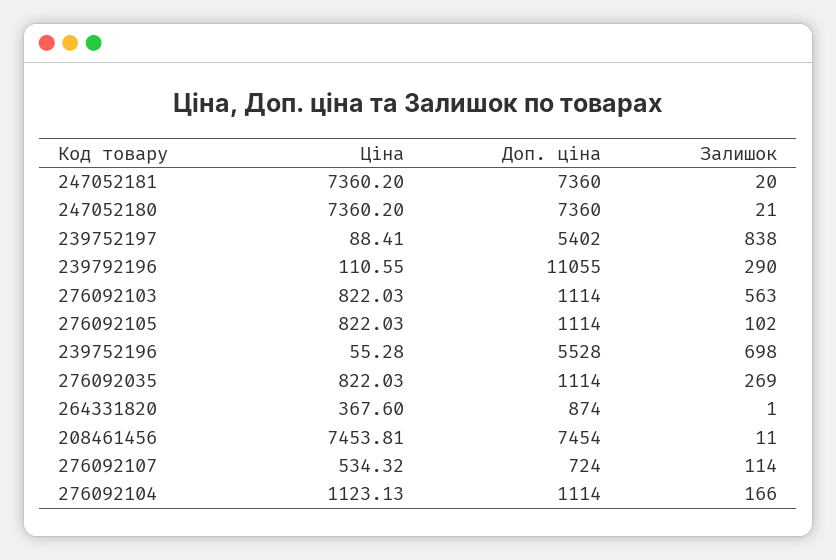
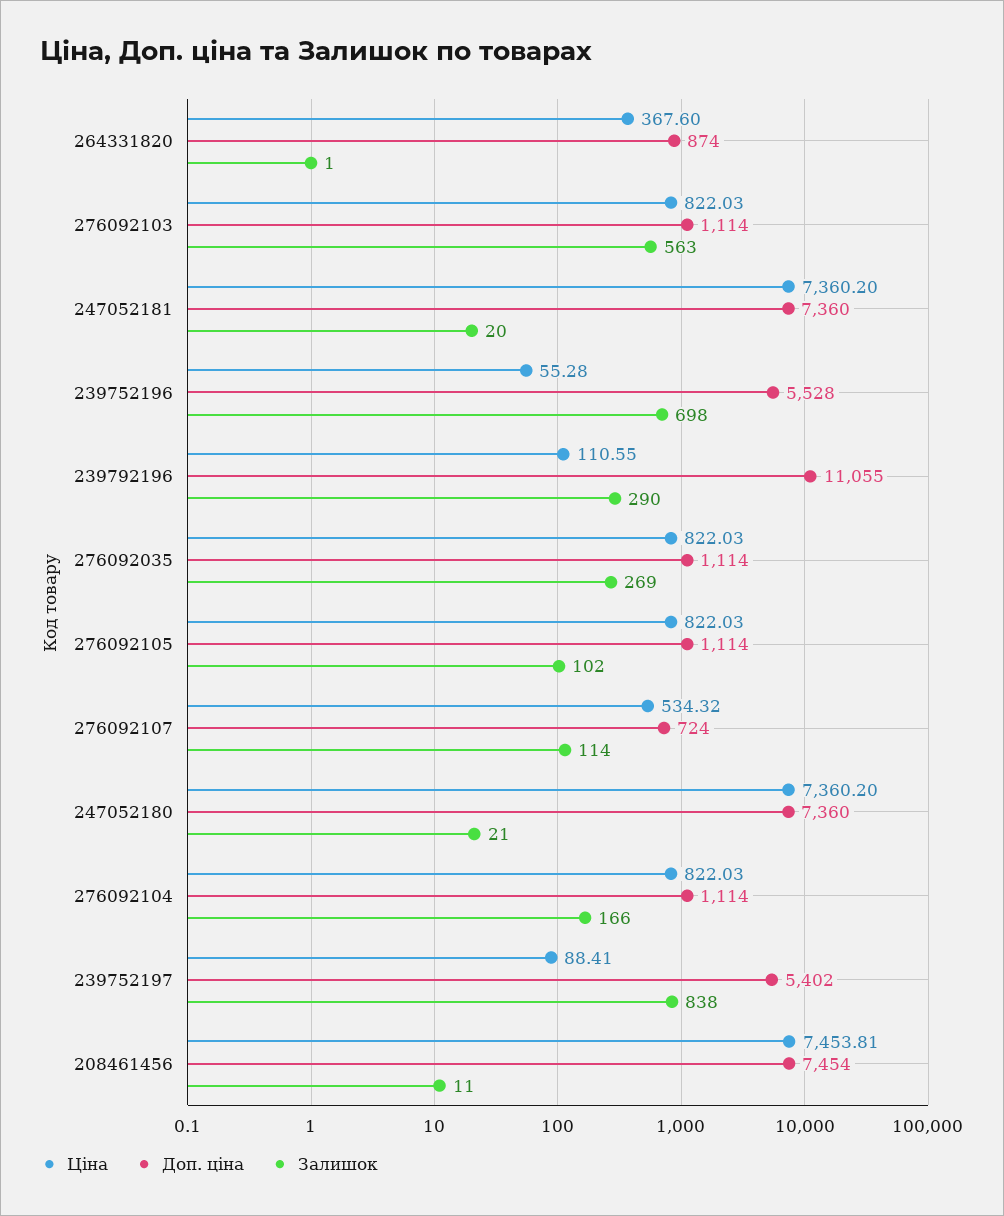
  {
    "Ціна": {
      "247052181": 7360.2,
      "247052180": 7360.2,
      "239752197": 88.41,
      "239792196": 110.55,
      "276092103": 822.03,
      "276092105": 822.03,
      "239752196": 55.28,
      "276092035": 822.03,
      "264331820": 367.6,
      "208461456": 7453.81,
      "276092107": 534.32,
-     "276092104": 1123.13
+     "276092104": 822.03
    },
    "Доп. ціна": {
      "247052181": 7360,
      "247052180": 7360,
      "239752197": 5402,
      "239792196": 11055,
      "276092103": 1114,
      "276092105": 1114,
      "239752196": 5528,
      "276092035": 1114,
      "264331820": 874,
      "208461456": 7454,
      "276092107": 724,
      "276092104": 1114
    },
    "Залишок": {
      "247052181": 20,
      "247052180": 21,
      "239752197": 838,
      "239792196": 290,
      "276092103": 563,
      "276092105": 102,
      "239752196": 698,
      "276092035": 269,
      "264331820": 1,
      "208461456": 11,
      "276092107": 114,
      "276092104": 166
    }
  }

